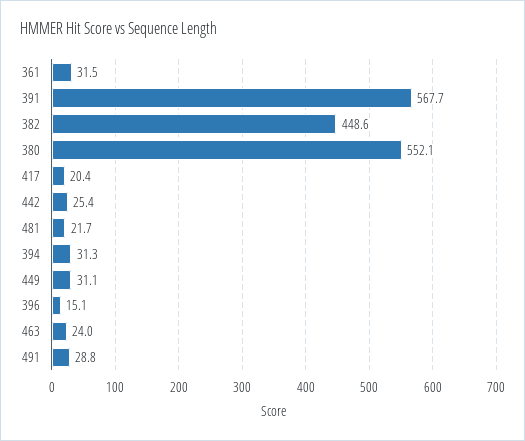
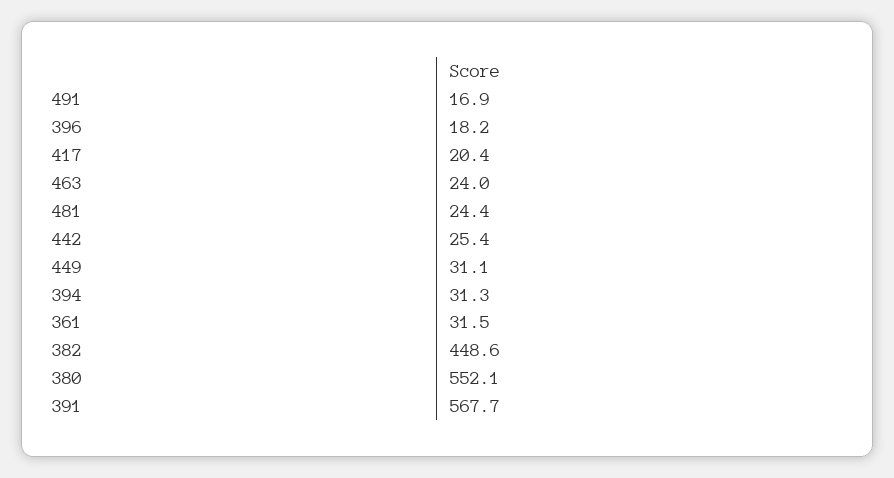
  {
    "361": 31.5,
    "391": 567.7,
    "382": 448.6,
    "380": 552.1,
    "417": 20.4,
    "442": 25.4,
-   "481": 21.7,
+   "481": 24.4,
    "394": 31.3,
    "449": 31.1,
-   "396": 15.1,
+   "396": 18.2,
    "463": 24,
-   "491": 28.8
+   "491": 16.9
  }

